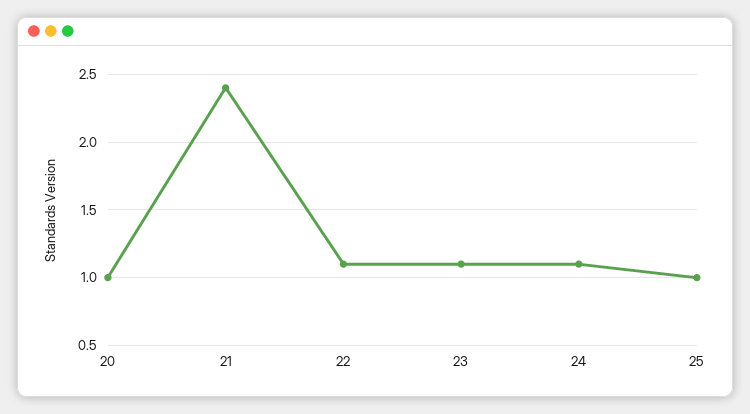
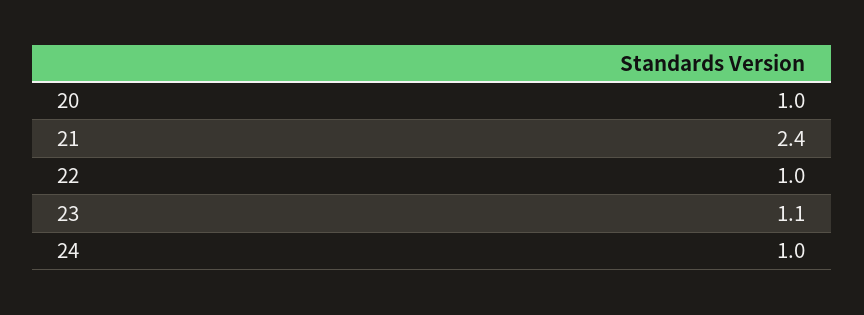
  {
    "20": 1,
    "21": 2.4,
-   "22": 1.1,
+   "22": 1,
    "23": 1.1,
-   "24": 1.1,
+   "24": 1
-   "25": 1
  }

